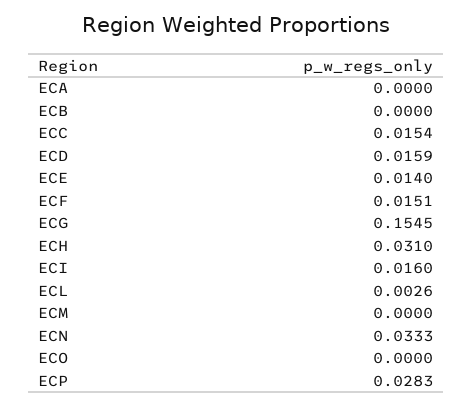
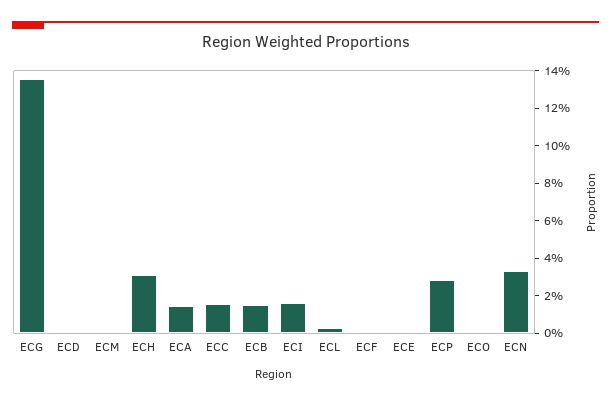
  {
-   "ECA": 0,
+   "ECA": 0.015,
-   "ECB": 0,
+   "ECB": 0.015,
    "ECC": 0.0154,
-   "ECD": 0.0159,
+   "ECD": 0,
-   "ECE": 0.014,
+   "ECE": 0,
-   "ECF": 0.0151,
+   "ECF": 0,
-   "ECG": 0.1545,
+   "ECG": 0.135,
    "ECH": 0.031,
    "ECI": 0.016,
    "ECL": 0.0026,
    "ECM": 0,
    "ECN": 0.0333,
    "ECO": 0,
    "ECP": 0.0283
  }

